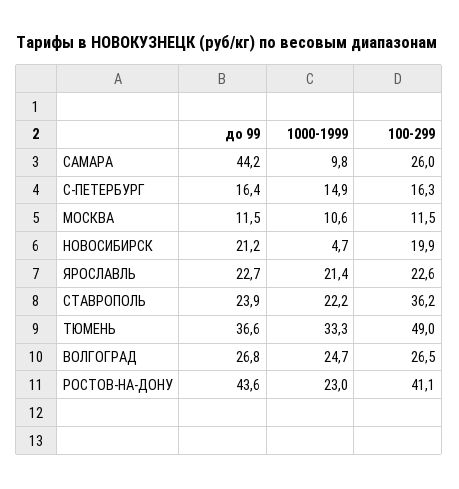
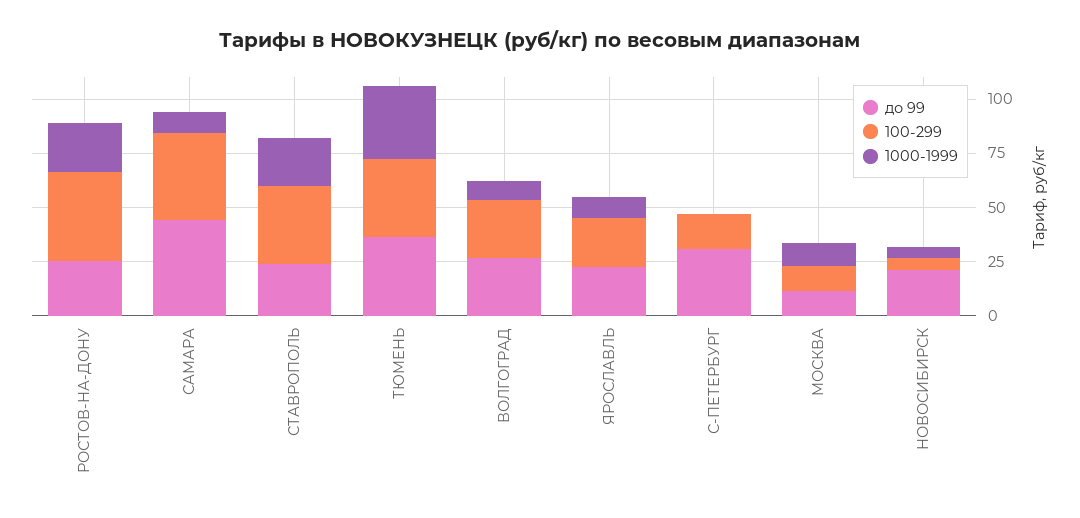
  {
    "до 99": {
      "САМАРА": 44.2,
-     "С-ПЕТЕРБУРГ": 16.4,
+     "С-ПЕТЕРБУРГ": 30,
      "МОСКВА": 11.5,
      "НОВОСИБИРСК": 21.2,
      "ЯРОСЛАВЛЬ": 22.7,
      "СТАВРОПОЛЬ": 23.9,
      "ТЮМЕНЬ": 36.6,
      "ВОЛГОГРАД": 26.8,
-     "РОСТОВ-НА-ДОНУ": 43.6
+     "РОСТОВ-НА-ДОНУ": 25
    },
    "1000-1999": {
      "САМАРА": 9.8,
-     "С-ПЕТЕРБУРГ": 14.9,
+     "С-ПЕТЕРБУРГ": 0,
      "МОСКВА": 10.6,
      "НОВОСИБИРСК": 4.7,
-     "ЯРОСЛАВЛЬ": 21.4,
+     "ЯРОСЛАВЛЬ": 10,
      "СТАВРОПОЛЬ": 22.2,
      "ТЮМЕНЬ": 33.3,
-     "ВОЛГОГРАД": 24.7,
+     "ВОЛГОГРАД": 10,
      "РОСТОВ-НА-ДОНУ": 23
    },
    "100-299": {
-     "САМАРА": 26,
+     "САМАРА": 40,
      "С-ПЕТЕРБУРГ": 16.3,
      "МОСКВА": 11.5,
-     "НОВОСИБИРСК": 19.9,
+     "НОВОСИБИРСК": 5,
      "ЯРОСЛАВЛЬ": 22.6,
      "СТАВРОПОЛЬ": 36.2,
-     "ТЮМЕНЬ": 49,
+     "ТЮМЕНЬ": 35,
      "ВОЛГОГРАД": 26.5,
      "РОСТОВ-НА-ДОНУ": 41.1
    }
  }

